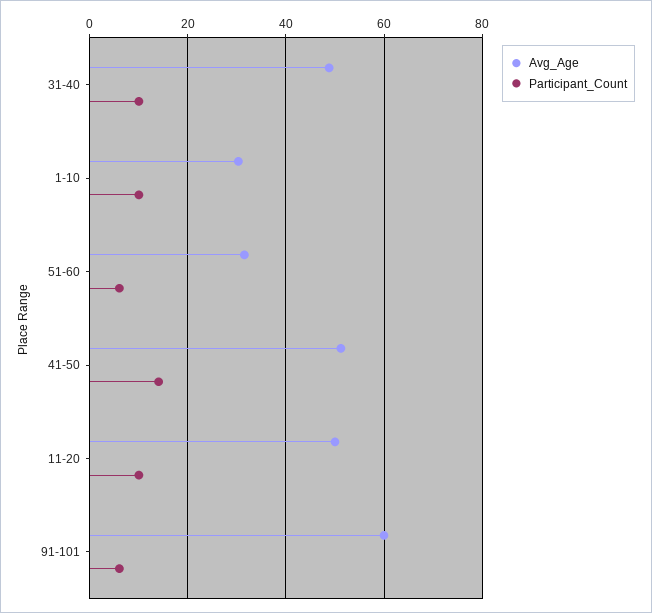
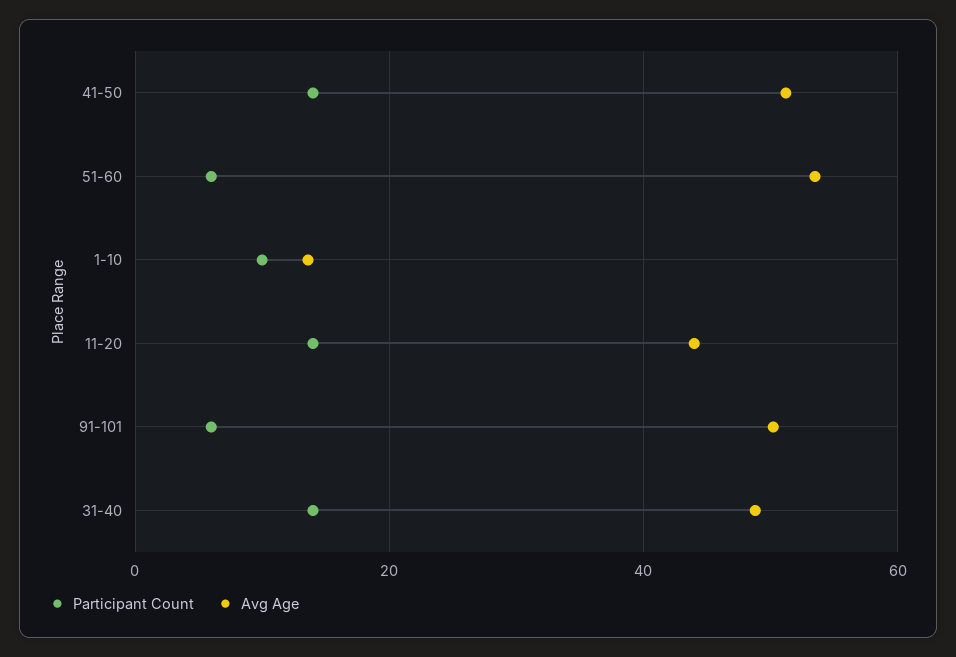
  {
    "Avg_Age": {
      "31-40": 48,
-     "1-10": 30,
+     "1-10": 14,
-     "51-60": 32,
+     "51-60": 54,
      "41-50": 52,
-     "11-20": 50,
+     "11-20": 44,
-     "91-101": 60
+     "91-101": 50
    },
    "Participant_Count": {
-     "31-40": 10,
+     "31-40": 14,
      "1-10": 10,
      "51-60": 6,
      "41-50": 14,
-     "11-20": 10,
+     "11-20": 14,
      "91-101": 6
    }
  }

